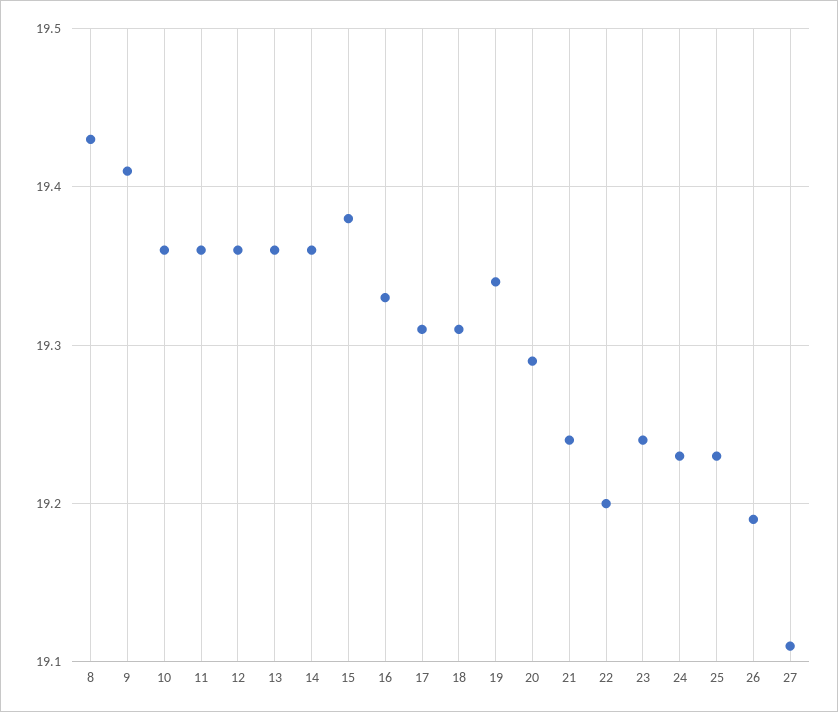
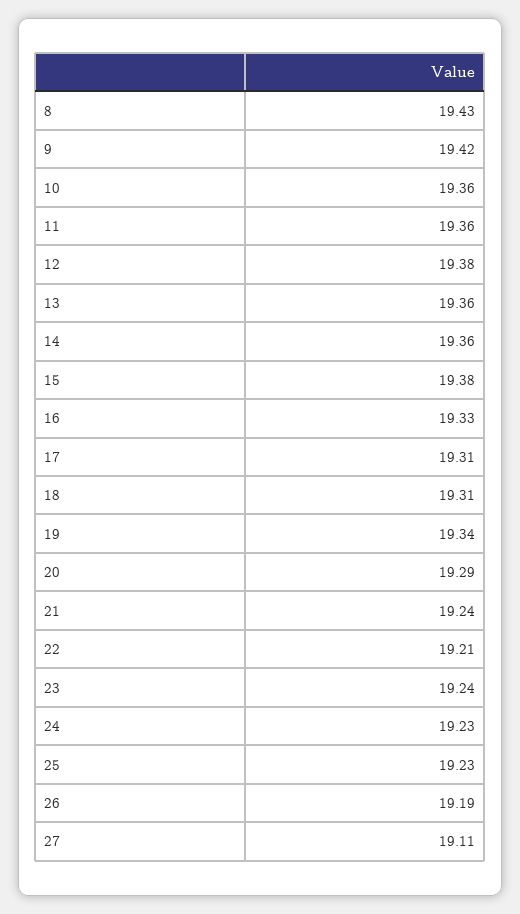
  {
    "8": 19.43,
-   "9": 19.41,
+   "9": 19.42,
    "10": 19.36,
    "11": 19.36,
-   "12": 19.36,
+   "12": 19.38,
    "13": 19.36,
    "14": 19.36,
    "15": 19.38,
    "16": 19.33,
    "17": 19.31,
    "18": 19.31,
    "19": 19.34,
    "20": 19.29,
    "21": 19.24,
-   "22": 19.2,
+   "22": 19.21,
    "23": 19.24,
    "24": 19.23,
    "25": 19.23,
    "26": 19.19,
    "27": 19.11
  }

